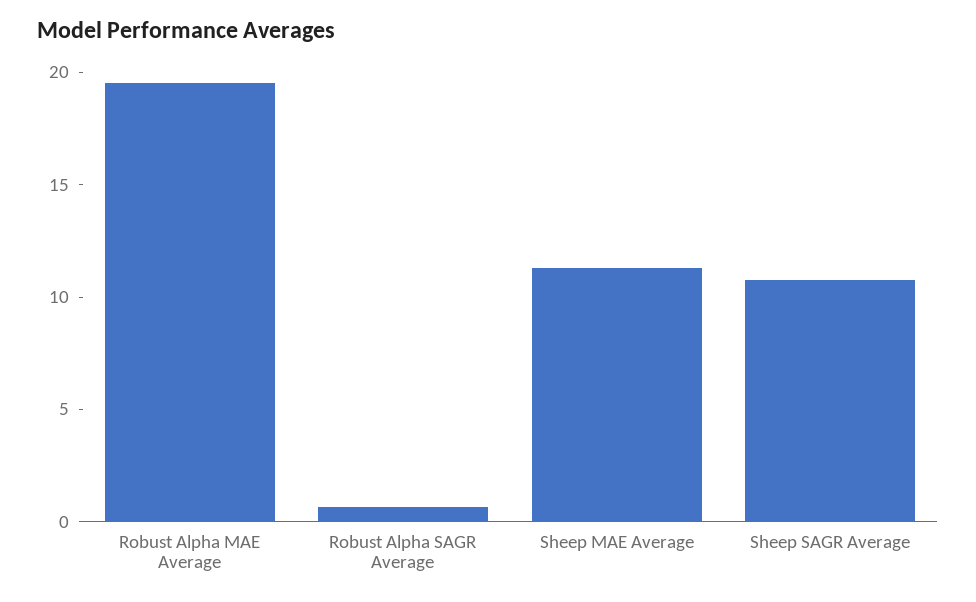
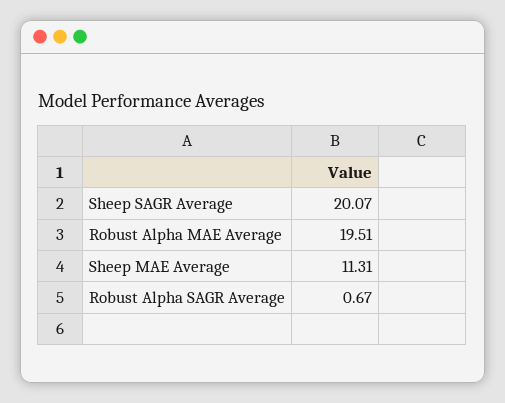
  {
    "Robust Alpha MAE Average": 19.51,
    "Robust Alpha SAGR Average": 0.67,
    "Sheep MAE Average": 11.31,
-   "Sheep SAGR Average": 11
+   "Sheep SAGR Average": 20.07
  }

